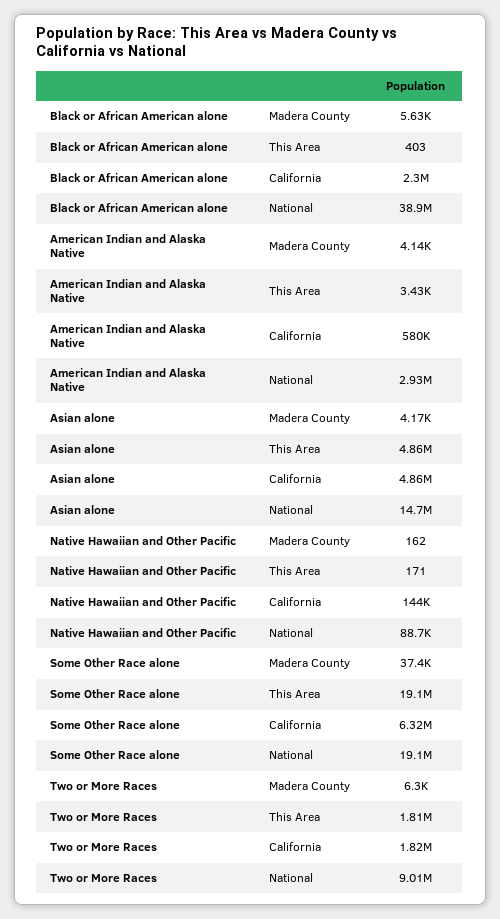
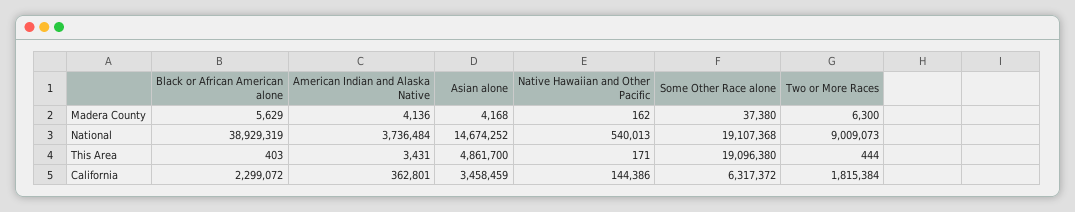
  {
    "Black or African American alone": {
      "Madera County": 5629,
      "This Area": 403,
      "California": 2299072,
      "National": 38929319
    },
    "American Indian and Alaska Native": {
      "Madera County": 4136,
      "This Area": 3431,
-     "California": 580000,
+     "California": 362801,
-     "National": 2930000
+     "National": 3736484
    },
    "Asian alone": {
      "Madera County": 4168,
      "This Area": 4861700,
-     "California": 4860000,
+     "California": 3458459,
      "National": 14674252
    },
    "Native Hawaiian and Other Pacific": {
      "Madera County": 162,
      "This Area": 171,
      "California": 144386,
-     "National": 88700
+     "National": 540013
    },
    "Some Other Race alone": {
      "Madera County": 37380,
      "This Area": 19096380,
      "California": 6317372,
      "National": 19107368
    },
    "Two or More Races": {
      "Madera County": 6300,
-     "This Area": 1810000,
+     "This Area": 444,
      "California": 1815384,
      "National": 9009073
    }
  }

